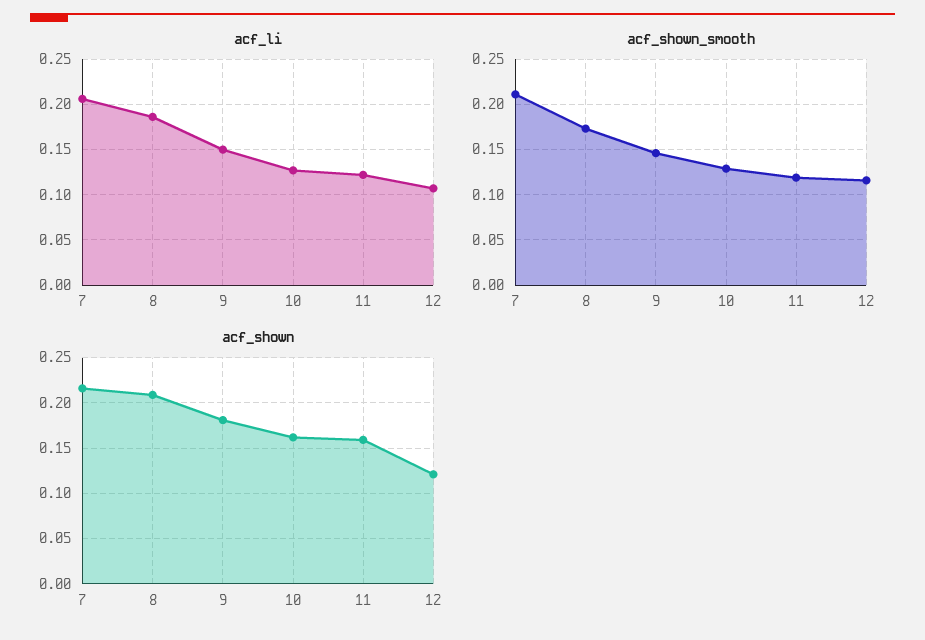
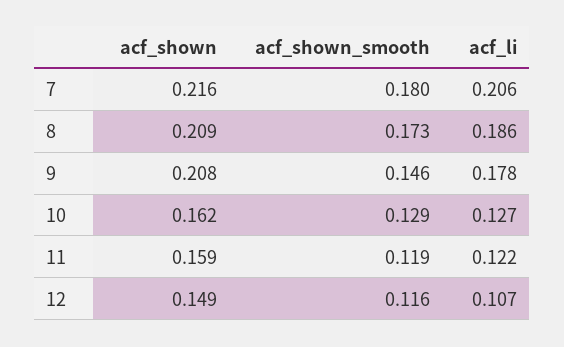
  {
    "acf_li": {
      "7": 0.206,
      "8": 0.186,
-     "9": 0.15,
+     "9": 0.178,
      "10": 0.127,
      "11": 0.122,
      "12": 0.107
    },
    "acf_shown_smooth": {
-     "7": 0.21,
+     "7": 0.18,
      "8": 0.173,
      "9": 0.146,
      "10": 0.129,
      "11": 0.119,
      "12": 0.116
    },
    "acf_shown": {
      "7": 0.216,
      "8": 0.209,
-     "9": 0.18,
+     "9": 0.208,
      "10": 0.162,
      "11": 0.159,
-     "12": 0.12
+     "12": 0.149
    }
  }

